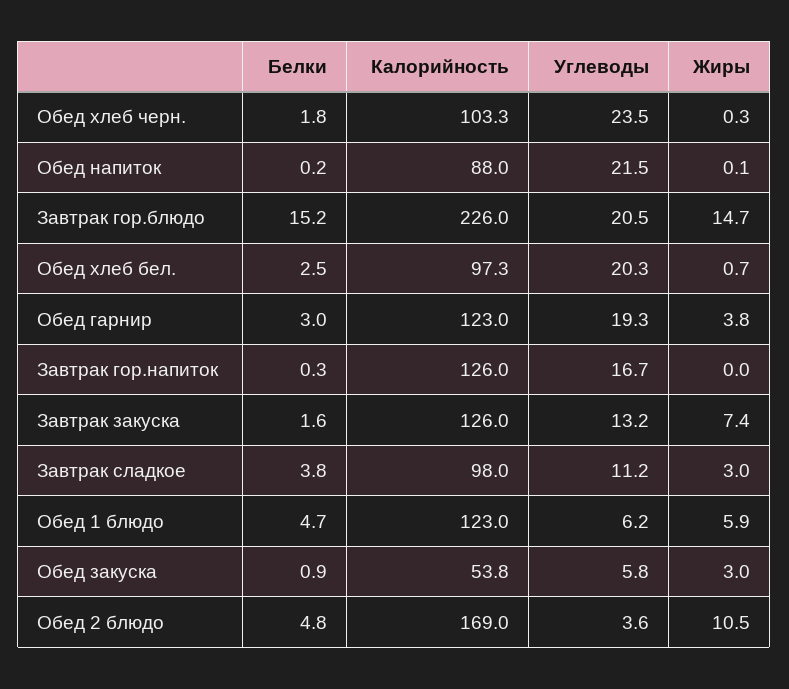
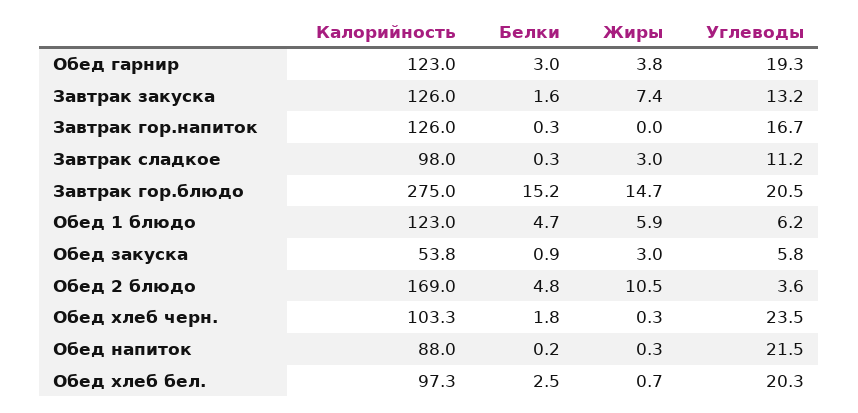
  {
    "Белки": {
      "Обед хлеб черн.": 1.8,
      "Обед напиток": 0.2,
      "Завтрак гор.блюдо": 15.2,
      "Обед хлеб бел.": 2.5,
      "Обед гарнир": 3,
      "Завтрак гор.напиток": 0.3,
      "Завтрак закуска": 1.6,
-     "Завтрак сладкое": 3.8,
+     "Завтрак сладкое": 0.3,
      "Обед 1 блюдо": 4.7,
      "Обед закуска": 0.9,
      "Обед 2 блюдо": 4.8
    },
    "Калорийность": {
      "Обед хлеб черн.": 103.3,
      "Обед напиток": 88,
-     "Завтрак гор.блюдо": 226,
+     "Завтрак гор.блюдо": 275,
      "Обед хлеб бел.": 97.3,
      "Обед гарнир": 123,
      "Завтрак гор.напиток": 126,
      "Завтрак закуска": 126,
      "Завтрак сладкое": 98,
      "Обед 1 блюдо": 123,
      "Обед закуска": 53.8,
      "Обед 2 блюдо": 169
    },
    "Углеводы": {
      "Обед хлеб черн.": 23.5,
      "Обед напиток": 21.5,
      "Завтрак гор.блюдо": 20.5,
      "Обед хлеб бел.": 20.3,
      "Обед гарнир": 19.3,
      "Завтрак гор.напиток": 16.7,
      "Завтрак закуска": 13.2,
      "Завтрак сладкое": 11.2,
      "Обед 1 блюдо": 6.2,
      "Обед закуска": 5.8,
      "Обед 2 блюдо": 3.6
    },
    "Жиры": {
      "Обед хлеб черн.": 0.3,
-     "Обед напиток": 0.1,
+     "Обед напиток": 0.3,
      "Завтрак гор.блюдо": 14.7,
      "Обед хлеб бел.": 0.7,
      "Обед гарнир": 3.8,
      "Завтрак гор.напиток": 0,
      "Завтрак закуска": 7.4,
      "Завтрак сладкое": 3,
      "Обед 1 блюдо": 5.9,
      "Обед закуска": 3,
      "Обед 2 блюдо": 10.5
    }
  }

